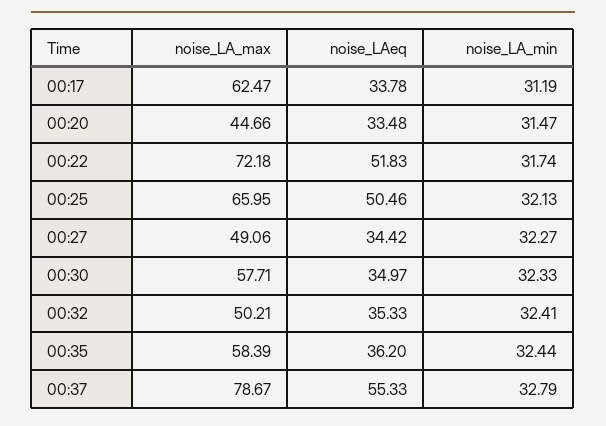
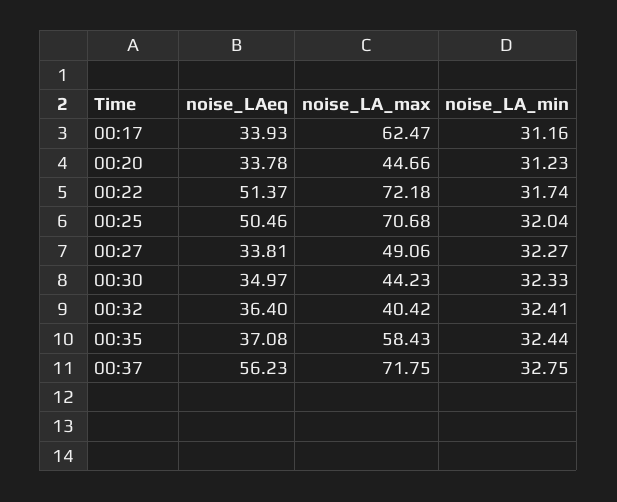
  {
    "noise_LA_max": {
      "00:17": 62.47,
      "00:20": 44.66,
      "00:22": 72.18,
-     "00:25": 65.95,
+     "00:25": 70.68,
      "00:27": 49.06,
-     "00:30": 57.71,
+     "00:30": 44.23,
-     "00:32": 50.21,
+     "00:32": 40.42,
-     "00:35": 58.39,
+     "00:35": 58.43,
-     "00:37": 78.67
+     "00:37": 71.75
    },
    "noise_LAeq": {
-     "00:17": 33.78,
+     "00:17": 33.93,
-     "00:20": 33.48,
+     "00:20": 33.78,
-     "00:22": 51.83,
+     "00:22": 51.37,
      "00:25": 50.46,
-     "00:27": 34.42,
+     "00:27": 33.81,
      "00:30": 34.97,
-     "00:32": 35.33,
+     "00:32": 36.4,
-     "00:35": 36.2,
+     "00:35": 37.08,
-     "00:37": 55.33
+     "00:37": 56.23
    },
    "noise_LA_min": {
-     "00:17": 31.19,
+     "00:17": 31.16,
-     "00:20": 31.47,
+     "00:20": 31.23,
      "00:22": 31.74,
-     "00:25": 32.13,
+     "00:25": 32.04,
      "00:27": 32.27,
      "00:30": 32.33,
      "00:32": 32.41,
      "00:35": 32.44,
-     "00:37": 32.79
+     "00:37": 32.75
    }
  }

